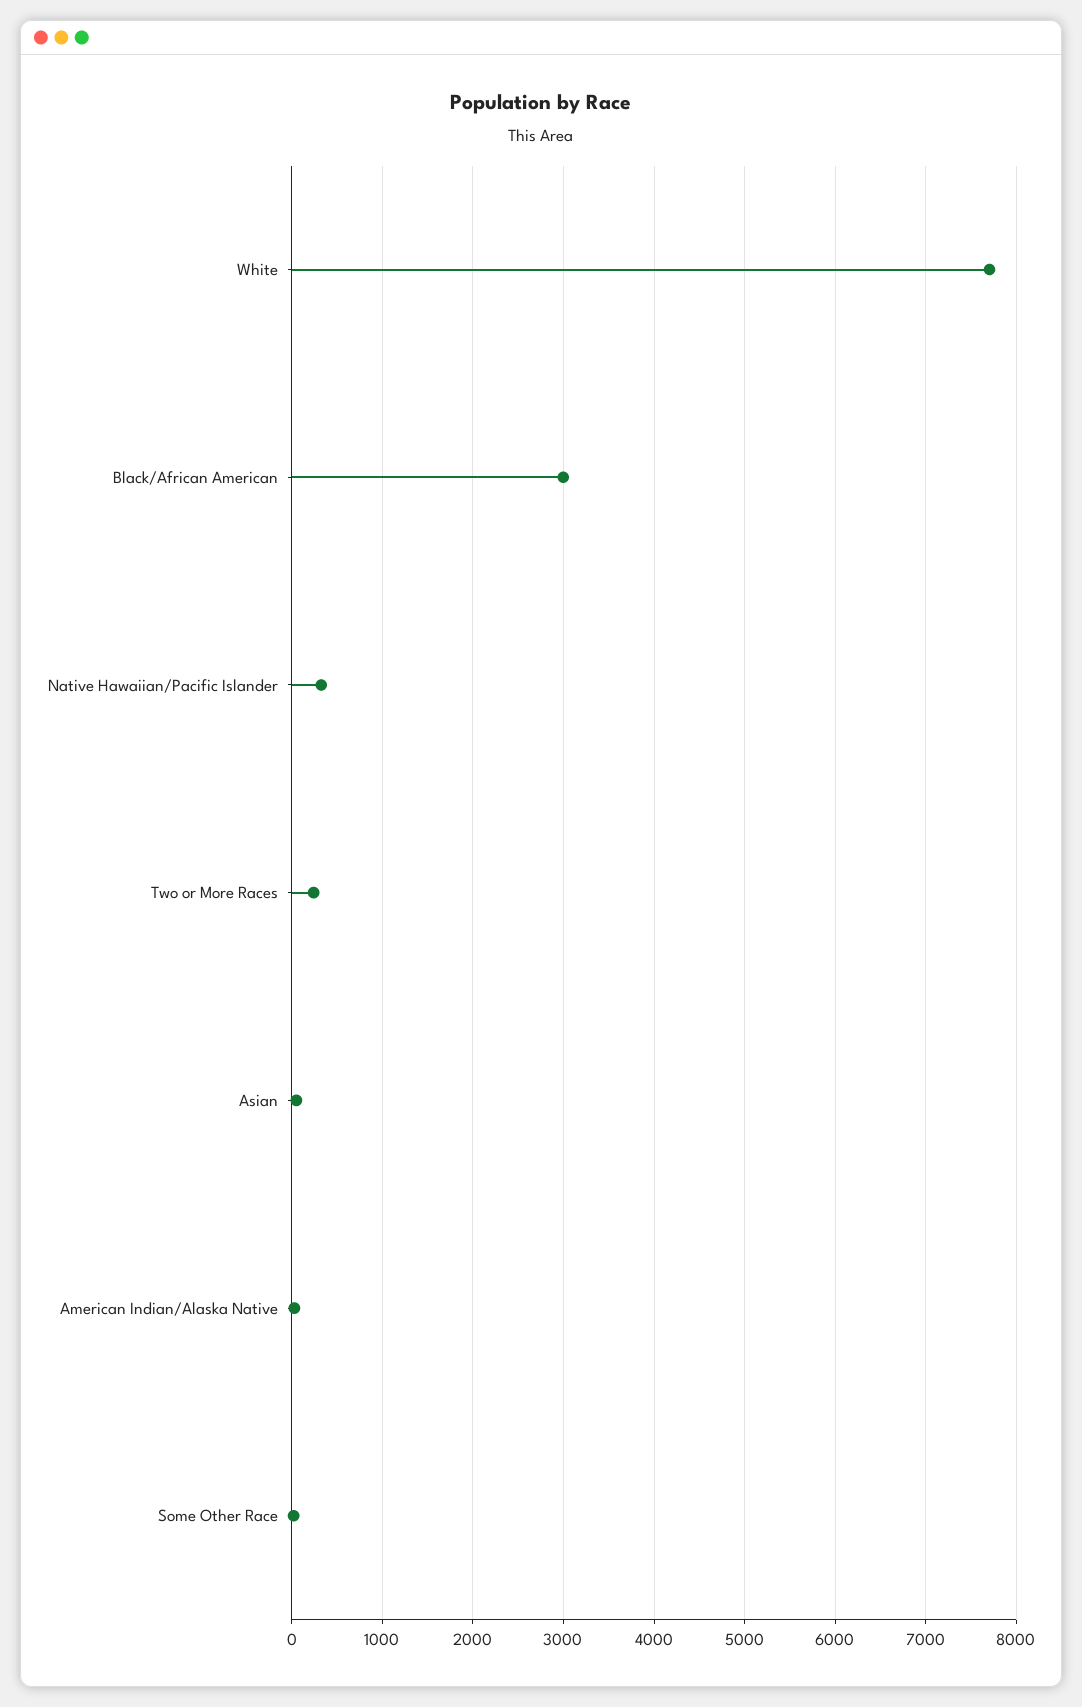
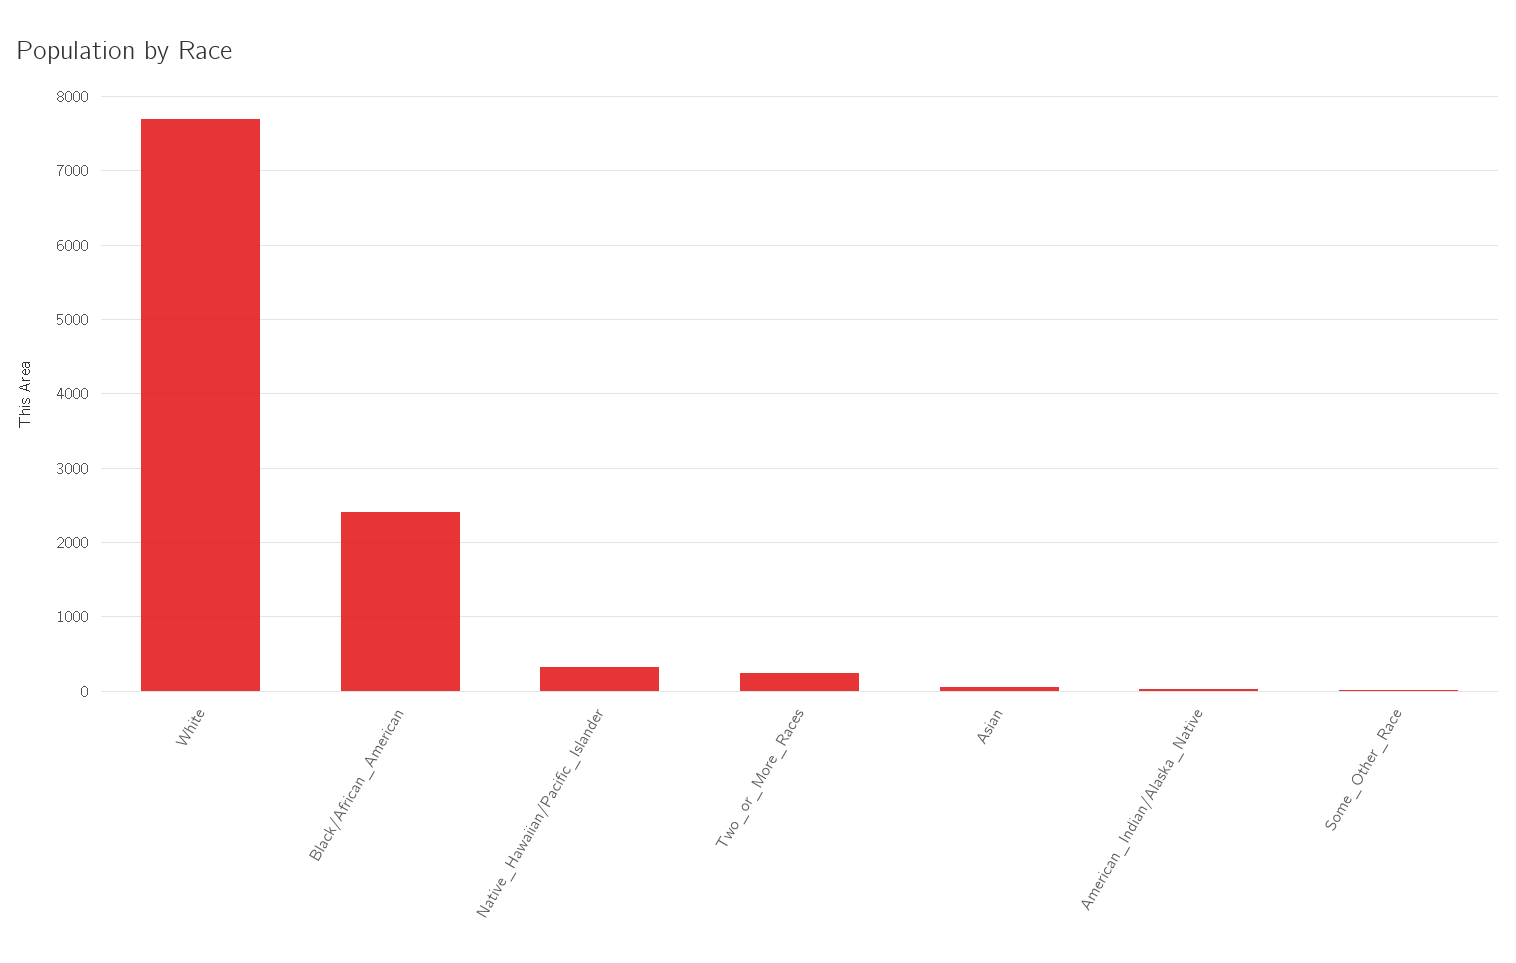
  {
    "White": 7700,
-   "Black/African American": 3000,
+   "Black/African American": 2400,
    "Native Hawaiian/Pacific Islander": 300,
    "Two or More Races": 200,
    "Asian": 100,
    "American Indian/Alaska Native": 0,
    "Some Other Race": 0
  }

